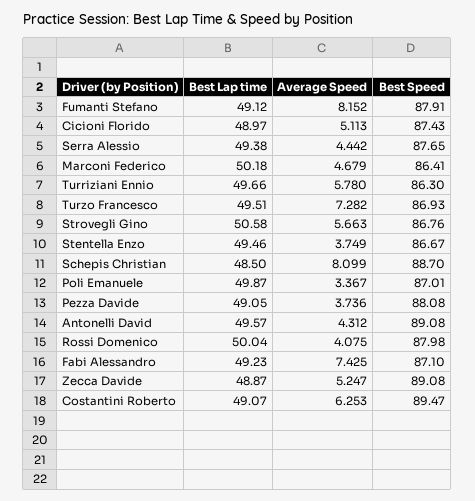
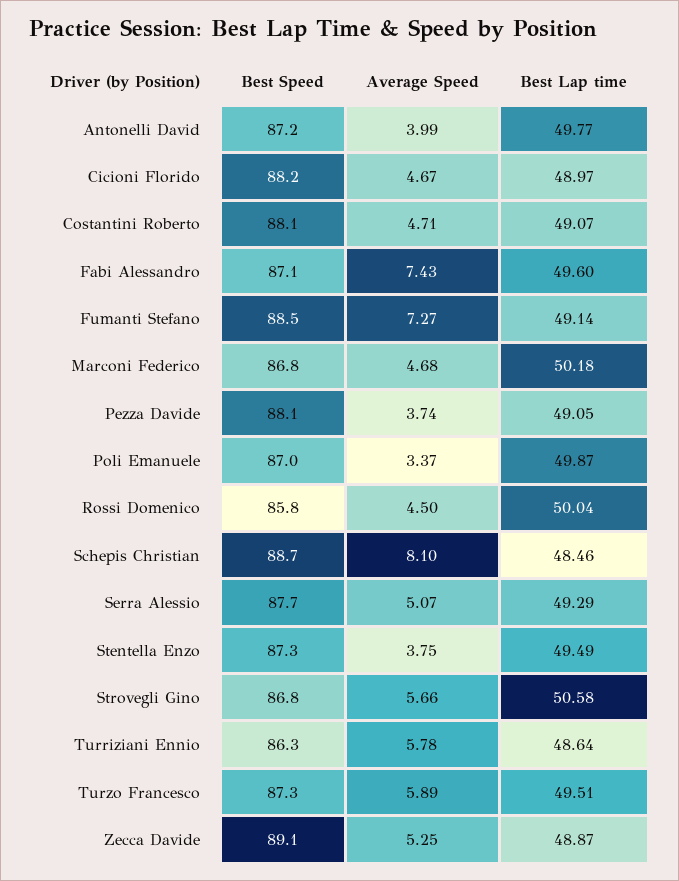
  {
    "Best Lap time": {
-     "Fumanti Stefano": 49.12,
+     "Fumanti Stefano": 49.14,
      "Cicioni Florido": 48.97,
-     "Serra Alessio": 49.38,
+     "Serra Alessio": 49.29,
      "Marconi Federico": 50.18,
-     "Turriziani Ennio": 49.66,
+     "Turriziani Ennio": 48.64,
      "Turzo Francesco": 49.51,
      "Strovegli Gino": 50.58,
-     "Stentella Enzo": 49.46,
+     "Stentella Enzo": 49.49,
-     "Schepis Christian": 48.5,
+     "Schepis Christian": 48.46,
      "Poli Emanuele": 49.87,
      "Pezza Davide": 49.05,
-     "Antonelli David": 49.57,
+     "Antonelli David": 49.77,
      "Rossi Domenico": 50.04,
-     "Fabi Alessandro": 49.23,
+     "Fabi Alessandro": 49.6,
      "Zecca Davide": 48.87,
      "Costantini Roberto": 49.07
    },
    "Average Speed": {
-     "Fumanti Stefano": 8.152,
+     "Fumanti Stefano": 7.27,
-     "Cicioni Florido": 5.113,
+     "Cicioni Florido": 4.67,
-     "Serra Alessio": 4.442,
+     "Serra Alessio": 5.07,
      "Marconi Federico": 4.679,
      "Turriziani Ennio": 5.78,
-     "Turzo Francesco": 7.282,
+     "Turzo Francesco": 5.89,
      "Strovegli Gino": 5.663,
      "Stentella Enzo": 3.749,
      "Schepis Christian": 8.099,
      "Poli Emanuele": 3.367,
      "Pezza Davide": 3.736,
-     "Antonelli David": 4.312,
+     "Antonelli David": 3.99,
-     "Rossi Domenico": 4.075,
+     "Rossi Domenico": 4.5,
      "Fabi Alessandro": 7.425,
      "Zecca Davide": 5.247,
-     "Costantini Roberto": 6.253
+     "Costantini Roberto": 4.71
    },
    "Best Speed": {
-     "Fumanti Stefano": 87.91,
+     "Fumanti Stefano": 88.5,
-     "Cicioni Florido": 87.43,
+     "Cicioni Florido": 88.2,
      "Serra Alessio": 87.65,
-     "Marconi Federico": 86.41,
+     "Marconi Federico": 86.8,
      "Turriziani Ennio": 86.3,
-     "Turzo Francesco": 86.93,
+     "Turzo Francesco": 87.3,
      "Strovegli Gino": 86.76,
-     "Stentella Enzo": 86.67,
+     "Stentella Enzo": 87.3,
      "Schepis Christian": 88.7,
      "Poli Emanuele": 87.01,
      "Pezza Davide": 88.08,
-     "Antonelli David": 89.08,
+     "Antonelli David": 87.2,
-     "Rossi Domenico": 87.98,
+     "Rossi Domenico": 85.8,
      "Fabi Alessandro": 87.1,
      "Zecca Davide": 89.08,
-     "Costantini Roberto": 89.47
+     "Costantini Roberto": 88.1
    }
  }

